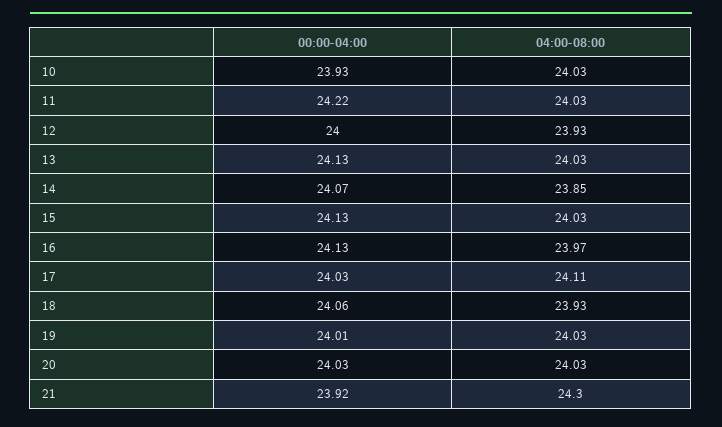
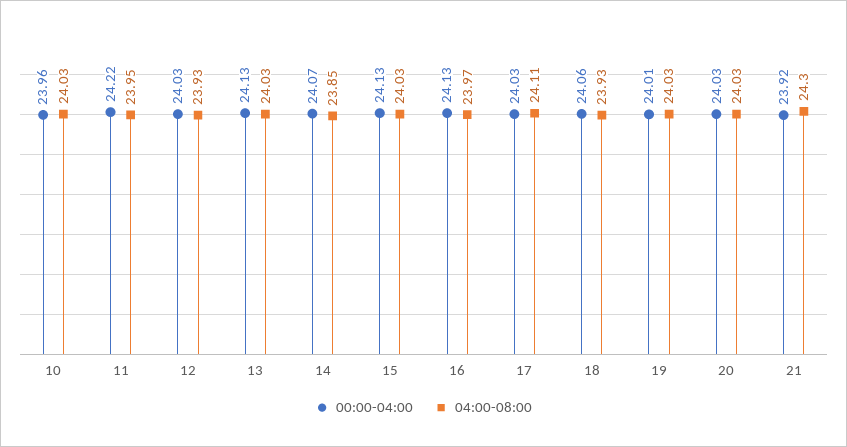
  {
    "00:00-04:00": {
-     "10": 23.93,
+     "10": 23.96,
      "11": 24.22,
-     "12": 24,
+     "12": 24.03,
      "13": 24.13,
      "14": 24.07,
      "15": 24.13,
      "16": 24.13,
      "17": 24.03,
      "18": 24.06,
      "19": 24.01,
      "20": 24.03,
      "21": 23.92
    },
    "04:00-08:00": {
      "10": 24.03,
-     "11": 24.03,
+     "11": 23.95,
      "12": 23.93,
      "13": 24.03,
      "14": 23.85,
      "15": 24.03,
      "16": 23.97,
      "17": 24.11,
      "18": 23.93,
      "19": 24.03,
      "20": 24.03,
      "21": 24.3
    }
  }

